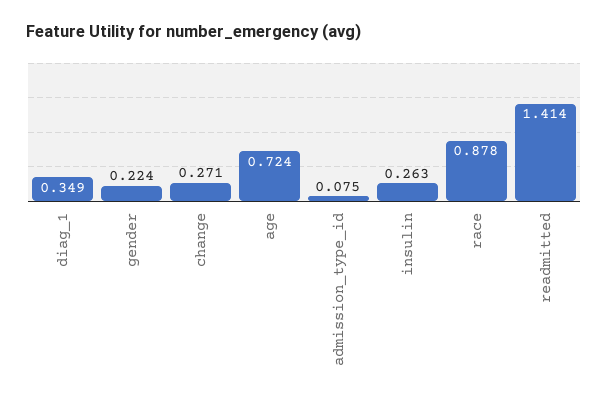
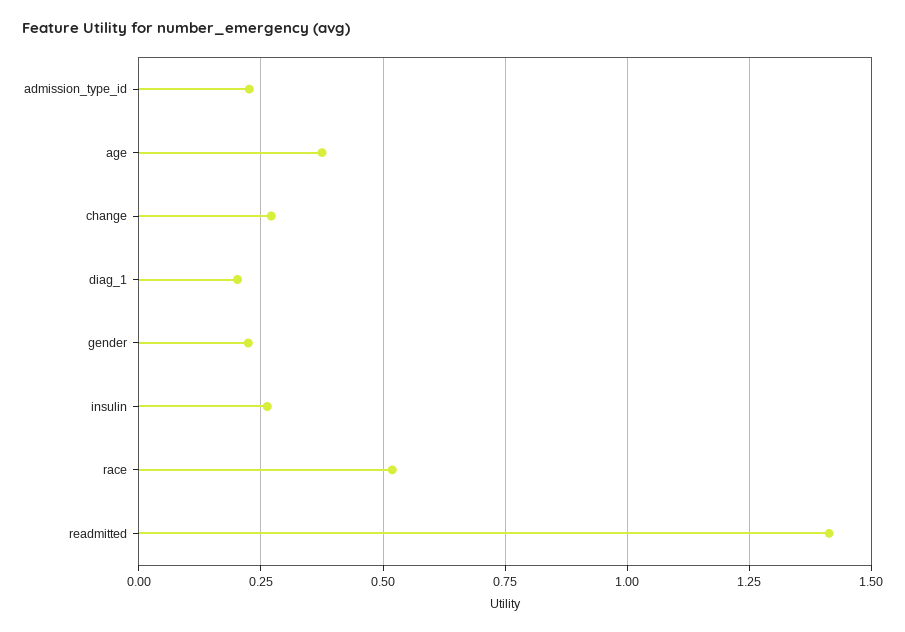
  {
-   "diag_1": 0.349,
+   "diag_1": 0.2,
    "gender": 0.224,
    "change": 0.271,
-   "age": 0.724,
+   "age": 0.375,
-   "admission_type_id": 0.075,
+   "admission_type_id": 0.225,
    "insulin": 0.263,
-   "race": 0.878,
+   "race": 0.525,
    "readmitted": 1.414
  }

